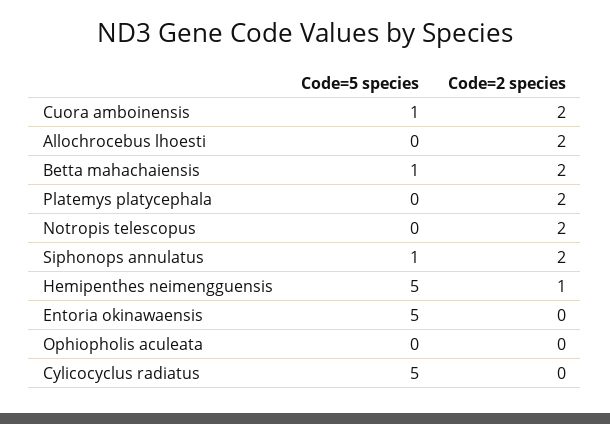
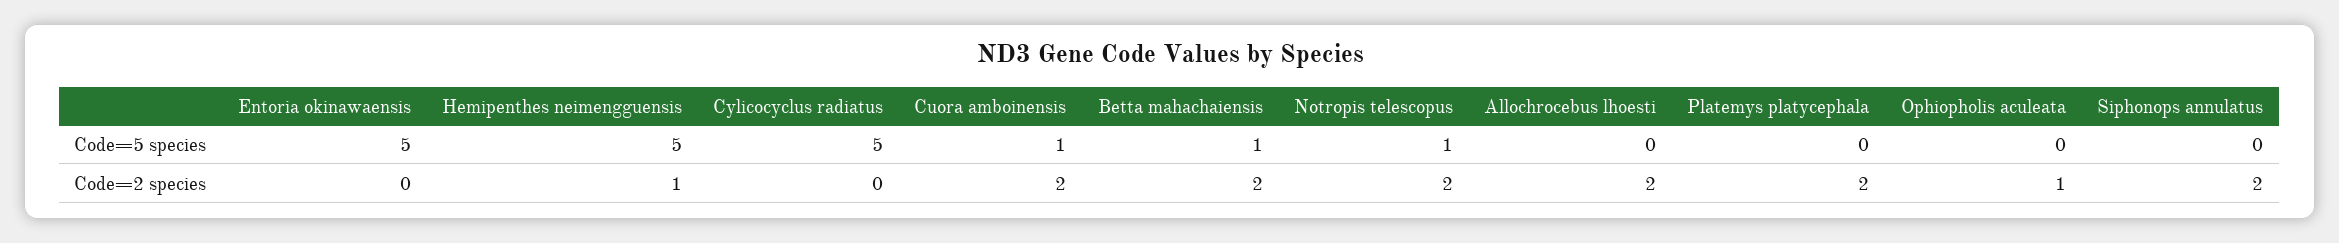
  {
    "Code=5 species": {
      "Cuora amboinensis": 1,
      "Allochrocebus lhoesti": 0,
      "Betta mahachaiensis": 1,
      "Platemys platycephala": 0,
-     "Notropis telescopus": 0,
+     "Notropis telescopus": 1,
-     "Siphonops annulatus": 1,
+     "Siphonops annulatus": 0,
      "Hemipenthes neimengguensis": 5,
      "Entoria okinawaensis": 5,
      "Ophiopholis aculeata": 0,
      "Cylicocyclus radiatus": 5
    },
    "Code=2 species": {
      "Cuora amboinensis": 2,
      "Allochrocebus lhoesti": 2,
      "Betta mahachaiensis": 2,
      "Platemys platycephala": 2,
      "Notropis telescopus": 2,
      "Siphonops annulatus": 2,
      "Hemipenthes neimengguensis": 1,
      "Entoria okinawaensis": 0,
-     "Ophiopholis aculeata": 0,
+     "Ophiopholis aculeata": 1,
      "Cylicocyclus radiatus": 0
    }
  }

